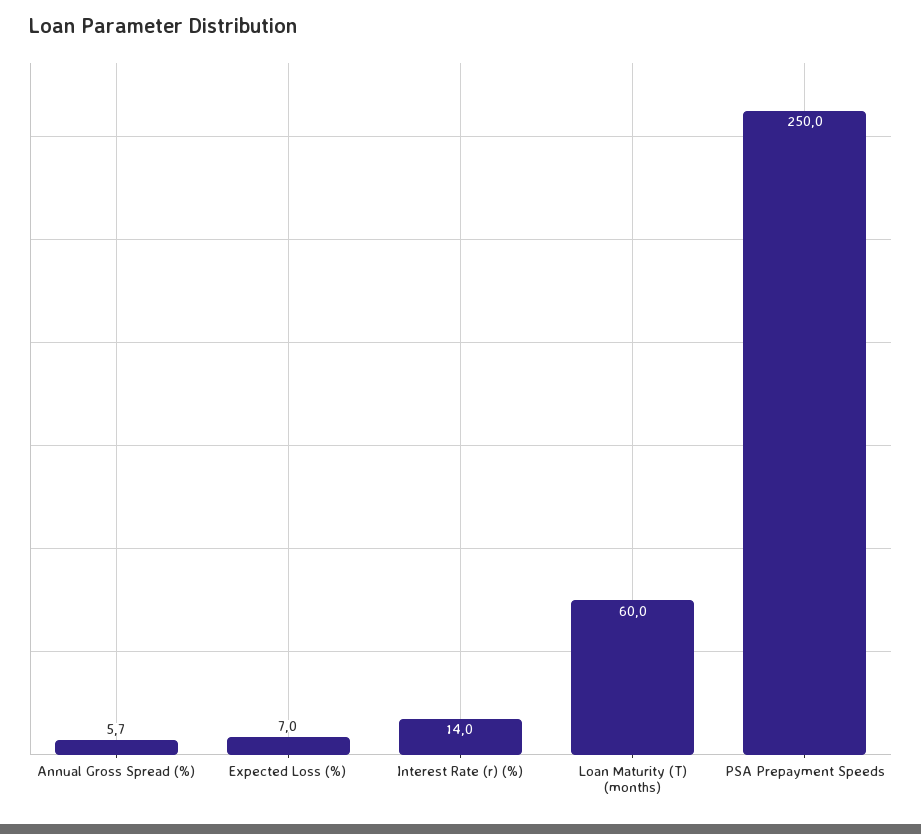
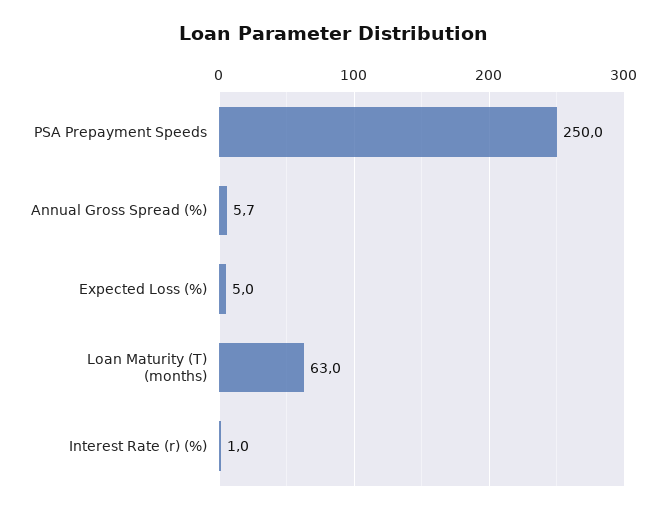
  {
    "Annual Gross Spread (%)": 5.7,
-   "Expected Loss (%)": 7,
+   "Expected Loss (%)": 5,
-   "Interest Rate (r) (%)": 14,
+   "Interest Rate (r) (%)": 1,
-   "Loan Maturity (T) (months)": 60,
+   "Loan Maturity (T) (months)": 63,
    "PSA Prepayment Speeds": 250
  }

